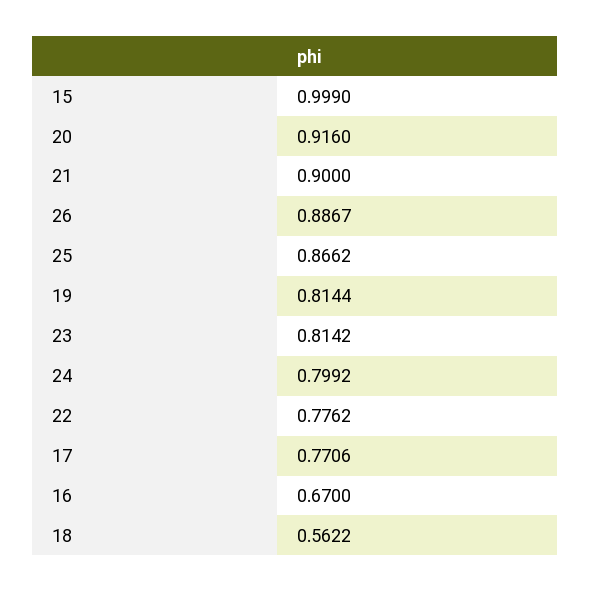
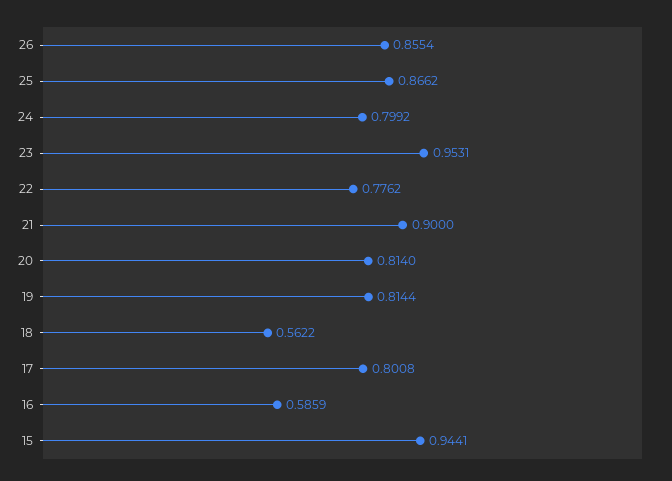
  {
-   "15": 0.999,
+   "15": 0.9441,
-   "20": 0.916,
+   "20": 0.814,
    "21": 0.9,
-   "26": 0.8867,
+   "26": 0.8554,
    "25": 0.8662,
    "19": 0.8144,
-   "23": 0.8142,
+   "23": 0.9531,
    "24": 0.7992,
    "22": 0.7762,
-   "17": 0.7706,
+   "17": 0.8008,
-   "16": 0.67,
+   "16": 0.5859,
    "18": 0.5622
  }

